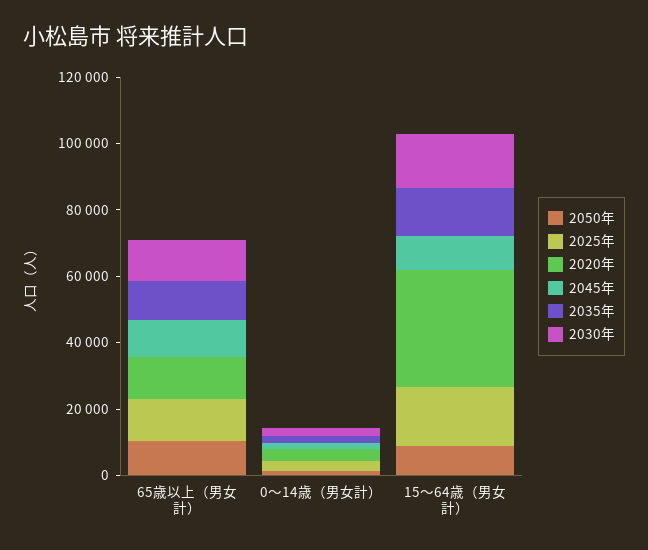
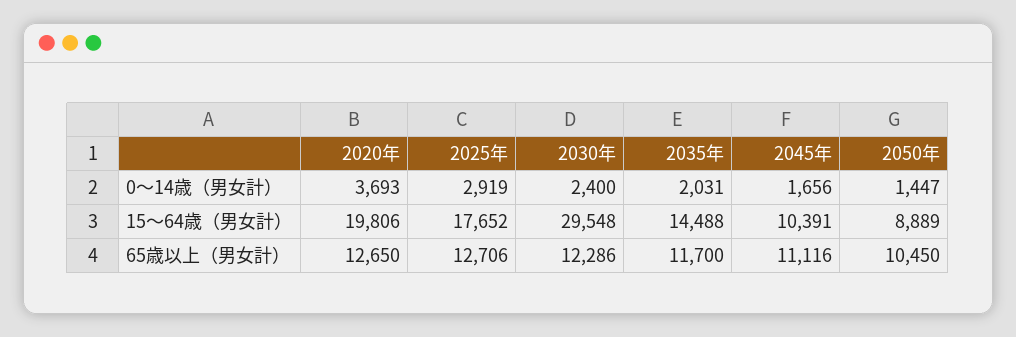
  {
    "2050年": {
      "65歳以上（男女計）": 10450,
      "0～14歳（男女計）": 1447,
      "15～64歳（男女計）": 8889
    },
    "2025年": {
      "65歳以上（男女計）": 12706,
      "0～14歳（男女計）": 2919,
      "15～64歳（男女計）": 17652
    },
    "2020年": {
      "65歳以上（男女計）": 12650,
      "0～14歳（男女計）": 3693,
-     "15～64歳（男女計）": 35000
+     "15～64歳（男女計）": 19806
    },
    "2045年": {
      "65歳以上（男女計）": 11116,
      "0～14歳（男女計）": 1656,
      "15～64歳（男女計）": 10391
    },
    "2035年": {
      "65歳以上（男女計）": 11700,
      "0～14歳（男女計）": 2031,
      "15～64歳（男女計）": 14488
    },
    "2030年": {
      "65歳以上（男女計）": 12286,
      "0～14歳（男女計）": 2400,
-     "15～64歳（男女計）": 15000
+     "15～64歳（男女計）": 29548
    }
  }

